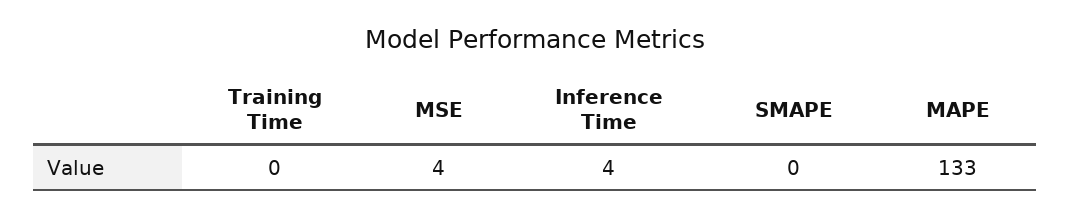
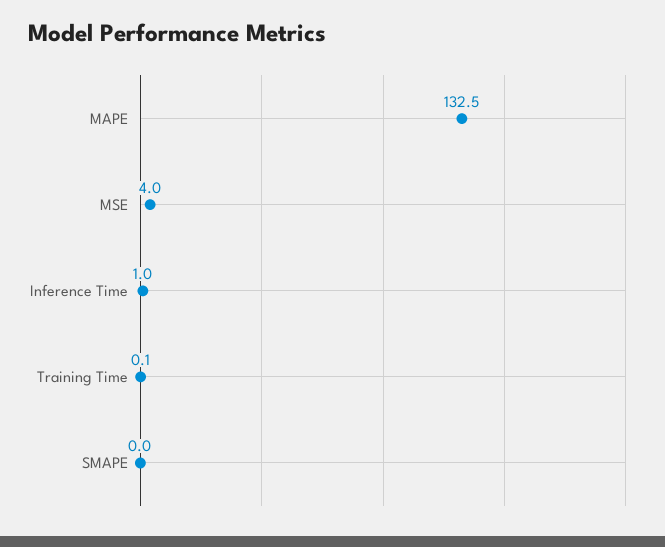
  {
    "Training Time": 0.1,
    "MSE": 4,
-   "Inference Time": 4,
+   "Inference Time": 1,
    "SMAPE": 0,
    "MAPE": 132.5
  }

